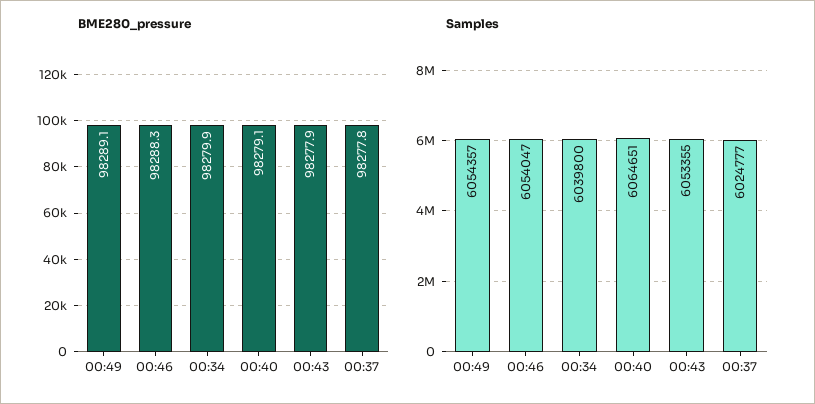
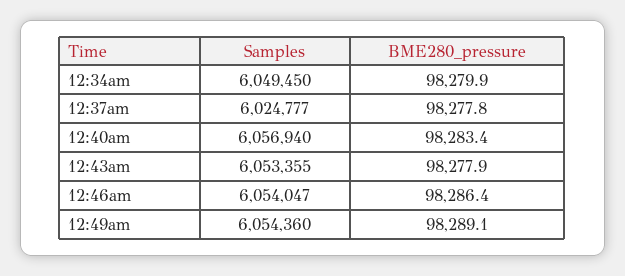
  {
    "BME280_pressure": {
      "00:49": 98289.1,
-     "00:46": 98288.3,
+     "00:46": 98286.4,
      "00:34": 98279.9,
-     "00:40": 98279.1,
+     "00:40": 98283.4,
      "00:43": 98277.9,
      "00:37": 98277.8
    },
    "Samples": {
-     "00:49": 6054357,
+     "00:49": 6054360,
      "00:46": 6054047,
-     "00:34": 6039800,
+     "00:34": 6049450,
-     "00:40": 6064651,
+     "00:40": 6056940,
      "00:43": 6053355,
      "00:37": 6024777
    }
  }

